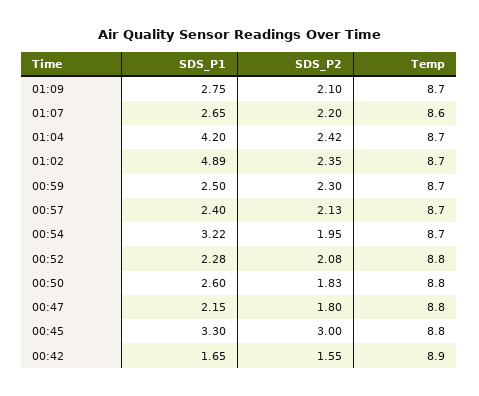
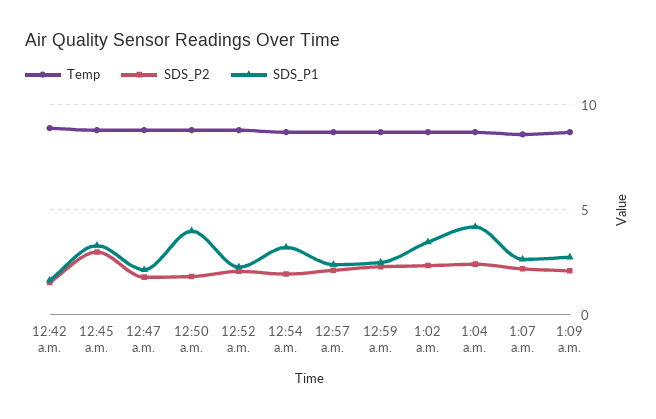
  {
    "SDS_P1": {
      "01:09": 2.75,
      "01:07": 2.65,
      "01:04": 4.2,
-     "01:02": 4.89,
+     "01:02": 3.5,
      "00:59": 2.5,
      "00:57": 2.4,
      "00:54": 3.22,
      "00:52": 2.28,
-     "00:50": 2.6,
+     "00:50": 4,
      "00:47": 2.15,
      "00:45": 3.3,
      "00:42": 1.65
    },
    "SDS_P2": {
      "01:09": 2.1,
      "01:07": 2.2,
      "01:04": 2.42,
      "01:02": 2.35,
      "00:59": 2.3,
      "00:57": 2.13,
      "00:54": 1.95,
      "00:52": 2.08,
      "00:50": 1.83,
      "00:47": 1.8,
      "00:45": 3,
      "00:42": 1.55
    },
    "Temp": {
      "01:09": 8.7,
      "01:07": 8.6,
      "01:04": 8.7,
      "01:02": 8.7,
      "00:59": 8.7,
      "00:57": 8.7,
      "00:54": 8.7,
      "00:52": 8.8,
      "00:50": 8.8,
      "00:47": 8.8,
      "00:45": 8.8,
      "00:42": 8.9
    }
  }

